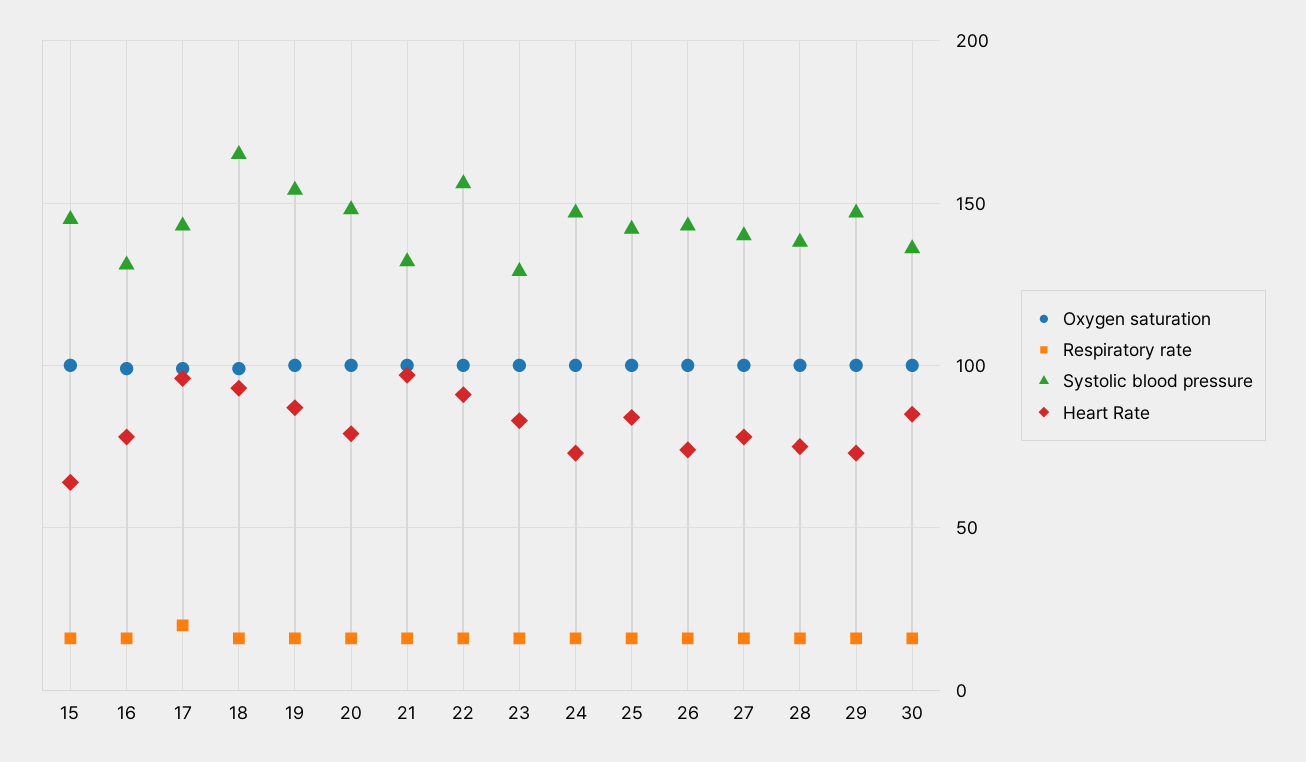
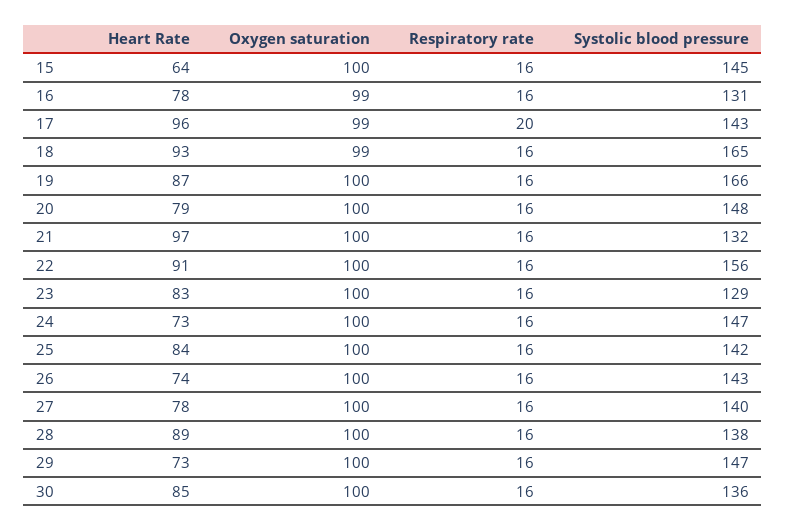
  {
    "Oxygen saturation": {
      "15": 100,
      "16": 99,
      "17": 99,
      "18": 99,
      "19": 100,
      "20": 100,
      "21": 100,
      "22": 100,
      "23": 100,
      "24": 100,
      "25": 100,
      "26": 100,
      "27": 100,
      "28": 100,
      "29": 100,
      "30": 100
    },
    "Respiratory rate": {
      "15": 16,
      "16": 16,
      "17": 20,
      "18": 16,
      "19": 16,
      "20": 16,
      "21": 16,
      "22": 16,
      "23": 16,
      "24": 16,
      "25": 16,
      "26": 16,
      "27": 16,
      "28": 16,
      "29": 16,
      "30": 16
    },
    "Systolic blood pressure": {
      "15": 145,
      "16": 131,
      "17": 143,
      "18": 165,
-     "19": 155,
+     "19": 166,
      "20": 148,
      "21": 132,
      "22": 156,
      "23": 129,
      "24": 147,
      "25": 142,
      "26": 143,
      "27": 140,
      "28": 138,
      "29": 147,
      "30": 136
    },
    "Heart Rate": {
      "15": 64,
      "16": 78,
      "17": 96,
      "18": 93,
      "19": 87,
      "20": 79,
      "21": 97,
      "22": 91,
      "23": 83,
      "24": 73,
      "25": 84,
      "26": 74,
      "27": 78,
-     "28": 75,
+     "28": 89,
      "29": 73,
      "30": 85
    }
  }

